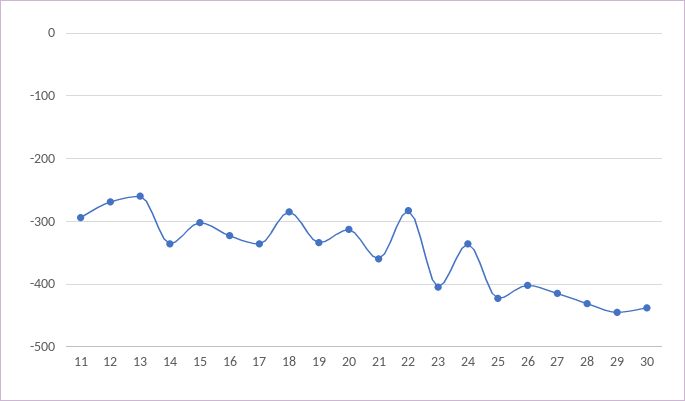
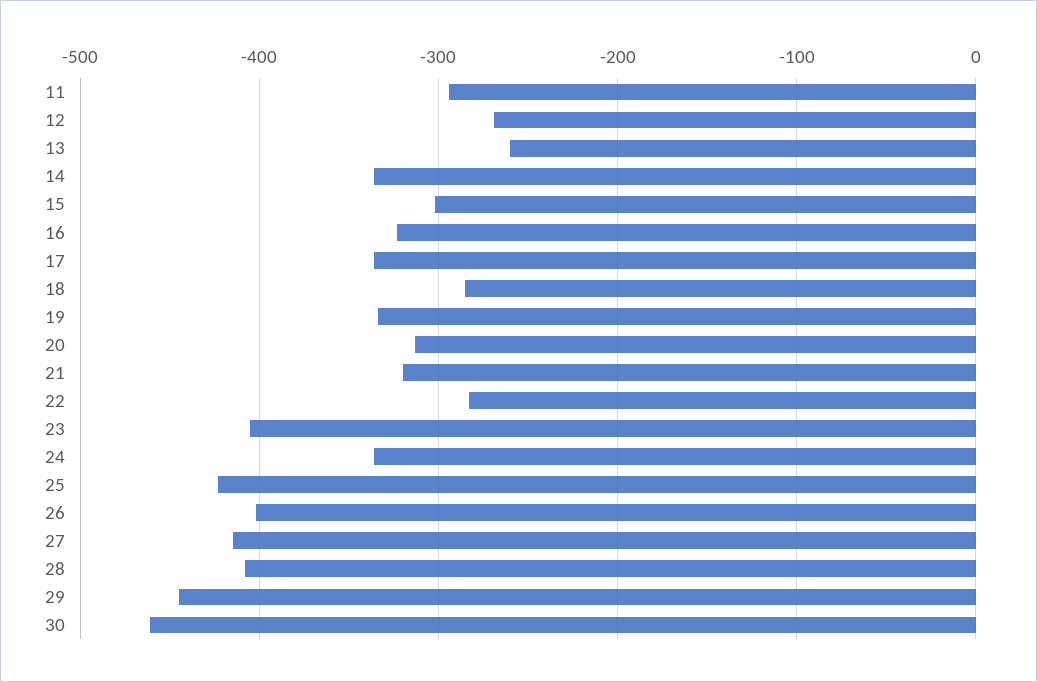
  {
    "11": -290,
    "12": -270,
    "13": -260,
    "14": -340,
    "15": -300,
    "16": -320,
    "17": -340,
    "18": -290,
    "19": -330,
    "20": -310,
-   "21": -360,
+   "21": -320,
    "22": -280,
    "23": -410,
    "24": -340,
    "25": -420,
    "26": -400,
    "27": -420,
-   "28": -430,
+   "28": -410,
    "29": -450,
-   "30": -440
+   "30": -460
  }

